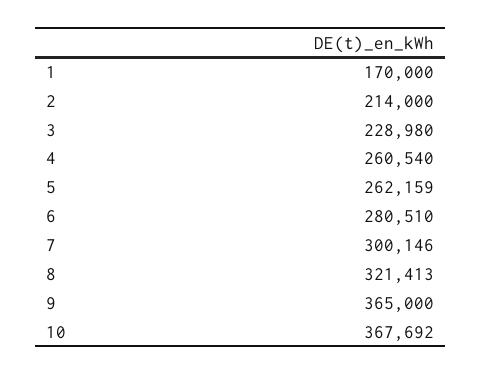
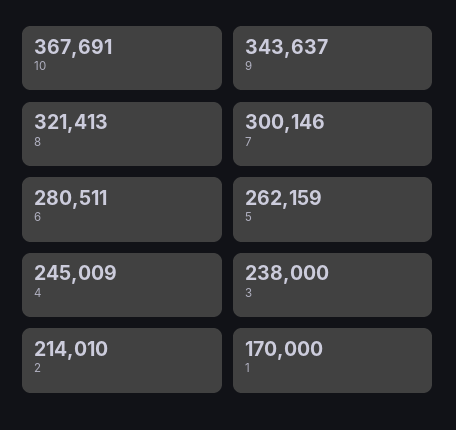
  {
    "1": 170000,
-   "2": 214000,
+   "2": 214010,
-   "3": 228980,
+   "3": 238000,
-   "4": 260540,
+   "4": 245009,
    "5": 262159,
-   "6": 280510,
+   "6": 280511,
    "7": 300146,
    "8": 321413,
-   "9": 365000,
+   "9": 343637,
-   "10": 367692
+   "10": 367691
  }

